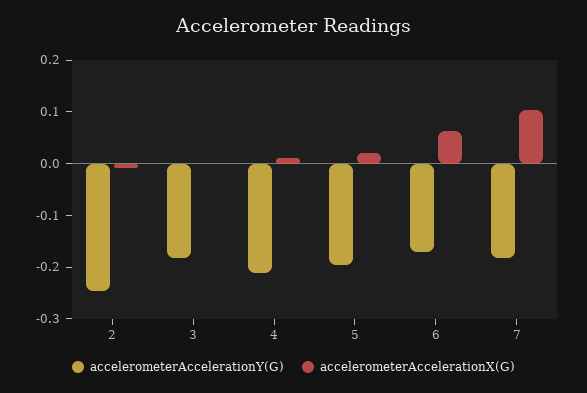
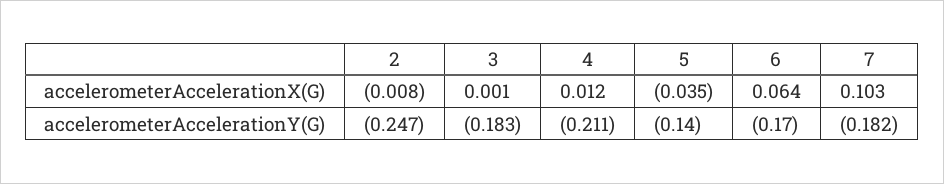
  {
    "accelerometerAccelerationY(G)": {
      "2": -0.247,
      "3": -0.183,
      "4": -0.211,
-     "5": -0.2,
+     "5": -0.14,
      "6": -0.17,
      "7": -0.182
    },
    "accelerometerAccelerationX(G)": {
      "2": -0.008,
      "3": 0.001,
      "4": 0.012,
-     "5": 0.02,
+     "5": -0.035,
      "6": 0.064,
      "7": 0.103
    }
  }

